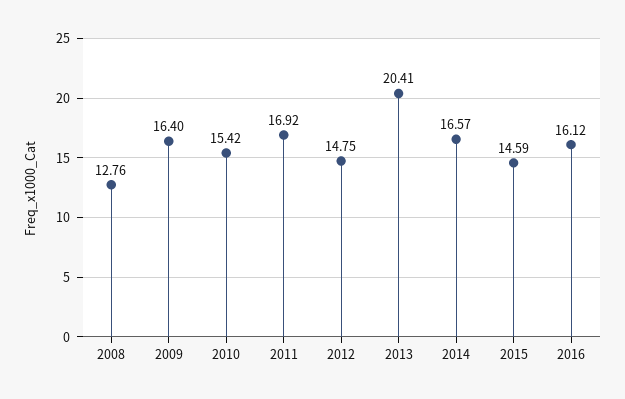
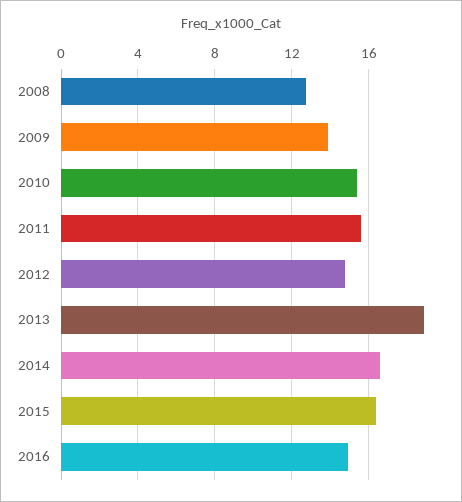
  {
    "2008": 12.76,
-   "2009": 16.4,
+   "2009": 14,
    "2010": 15.42,
-   "2011": 16.92,
+   "2011": 15.5,
    "2012": 14.75,
-   "2013": 20.41,
+   "2013": 19,
    "2014": 16.57,
-   "2015": 14.59,
+   "2015": 16.5,
-   "2016": 16.12
+   "2016": 15
  }

